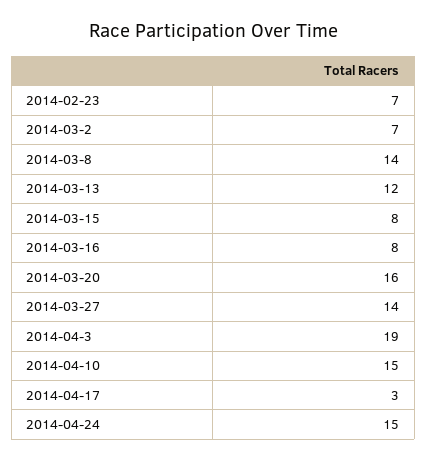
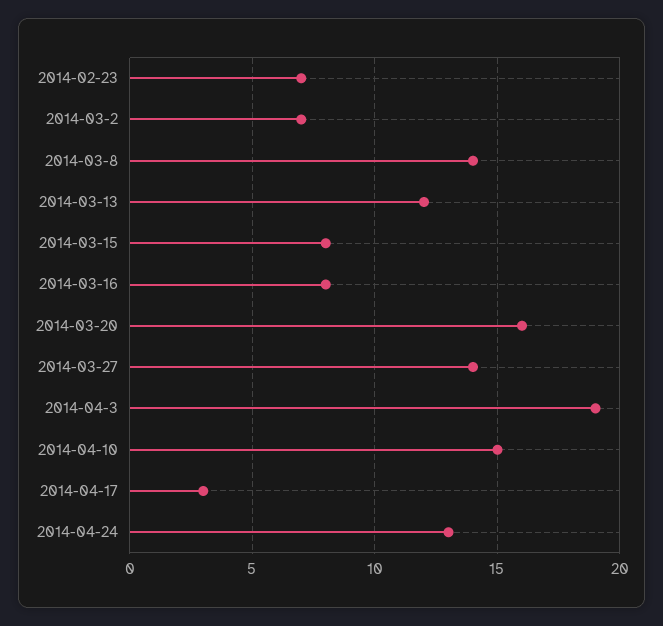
  {
    "2014-02-23": 7,
    "2014-03-2": 7,
    "2014-03-8": 14,
    "2014-03-13": 12,
    "2014-03-15": 8,
    "2014-03-16": 8,
    "2014-03-20": 16,
    "2014-03-27": 14,
    "2014-04-3": 19,
    "2014-04-10": 15,
    "2014-04-17": 3,
-   "2014-04-24": 15
+   "2014-04-24": 13
  }

